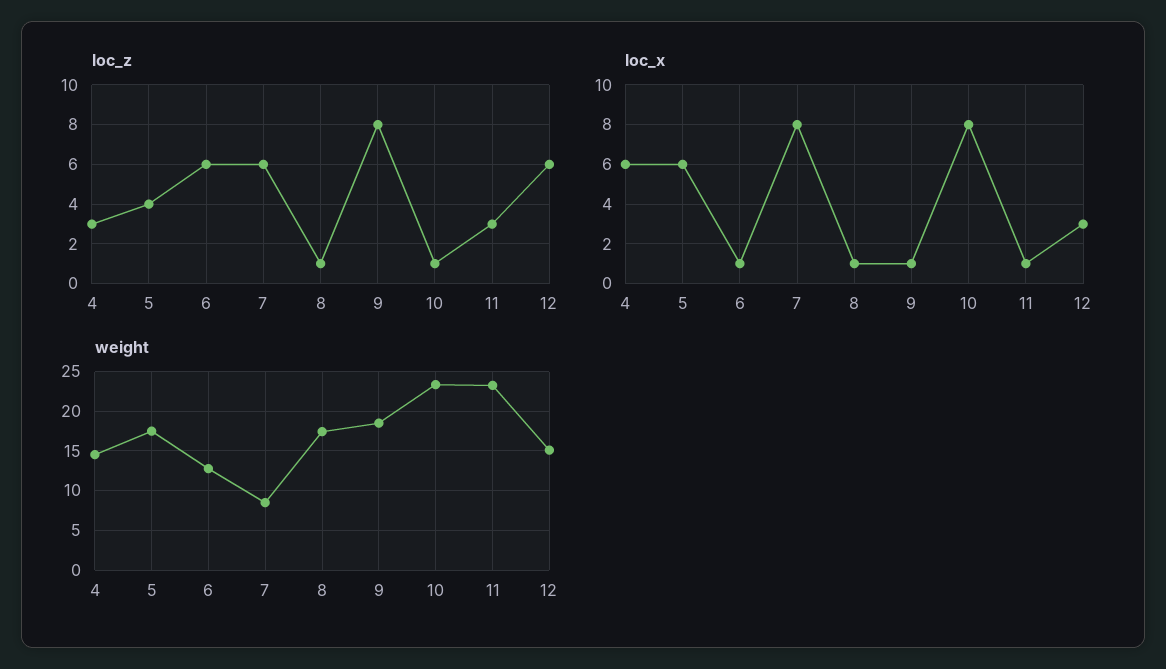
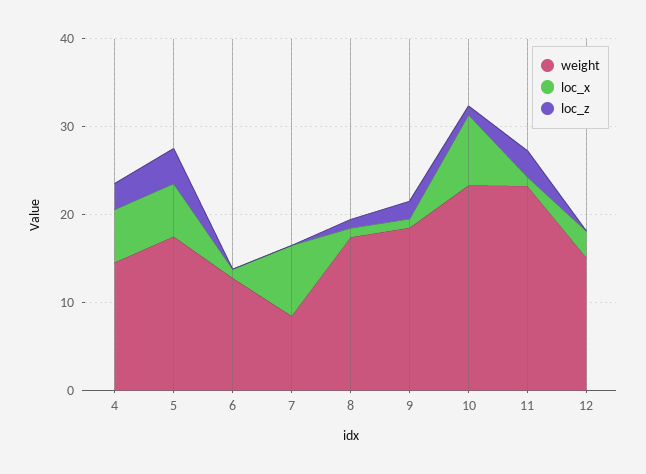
  {
    "loc_z": {
      "4": 3,
      "5": 4,
-     "6": 6,
+     "6": 0,
-     "7": 6,
+     "7": 0,
      "8": 1,
-     "9": 8,
+     "9": 2,
      "10": 1,
      "11": 3,
-     "12": 6
+     "12": 0
    },
    "loc_x": {
      "4": 6,
      "5": 6,
      "6": 1,
      "7": 8,
      "8": 1,
      "9": 1,
      "10": 8,
      "11": 1,
      "12": 3
    },
    "weight": {
      "4": 15,
      "5": 18,
      "6": 13,
      "7": 8,
      "8": 17,
      "9": 19,
      "10": 23,
      "11": 23,
      "12": 15
    }
  }

